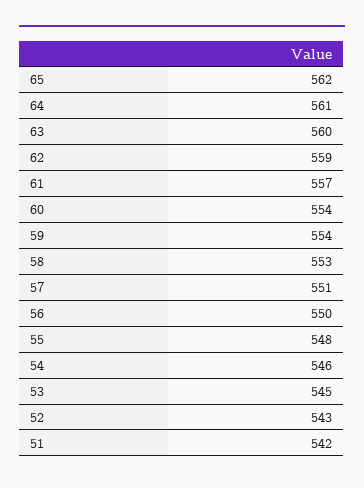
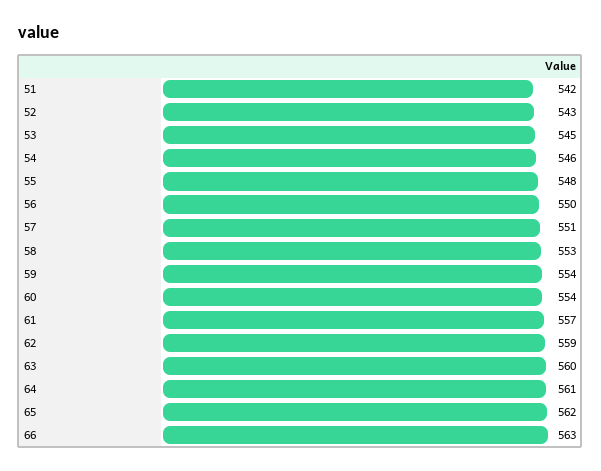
  {
    "65": 562,
    "64": 561,
    "63": 560,
    "62": 559,
    "61": 557,
    "60": 554,
    "59": 554,
    "58": 553,
    "57": 551,
    "56": 550,
    "55": 548,
    "54": 546,
    "53": 545,
    "52": 543,
-   "51": 542
+   "51": 542,
+   "66": 563
  }

